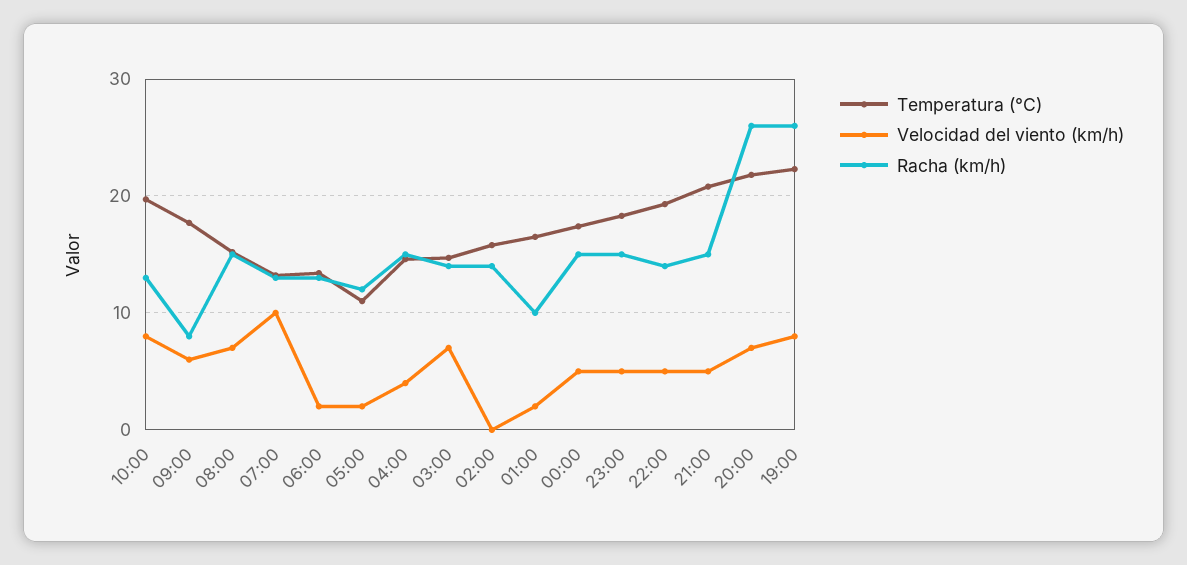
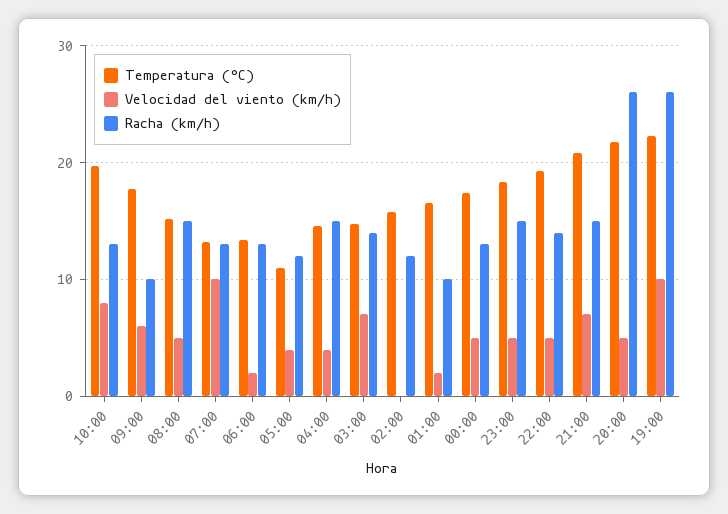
  {
    "Temperatura (°C)": {
      "10:00": 20,
      "09:00": 18,
      "08:00": 15,
      "07:00": 13,
      "06:00": 13,
      "05:00": 11,
      "04:00": 15,
      "03:00": 15,
      "02:00": 16,
      "01:00": 17,
      "00:00": 17,
      "23:00": 18,
      "22:00": 19,
      "21:00": 21,
      "20:00": 22,
      "19:00": 22
    },
    "Velocidad del viento (km/h)": {
      "10:00": 8,
      "09:00": 6,
-     "08:00": 7,
+     "08:00": 5,
      "07:00": 10,
      "06:00": 2,
-     "05:00": 2,
+     "05:00": 4,
      "04:00": 4,
      "03:00": 7,
      "02:00": 0,
      "01:00": 2,
      "00:00": 5,
      "23:00": 5,
      "22:00": 5,
-     "21:00": 5,
+     "21:00": 7,
-     "20:00": 7,
+     "20:00": 5,
-     "19:00": 8
+     "19:00": 10
    },
    "Racha (km/h)": {
      "10:00": 13,
-     "09:00": 8,
+     "09:00": 10,
      "08:00": 15,
      "07:00": 13,
      "06:00": 13,
      "05:00": 12,
      "04:00": 15,
      "03:00": 14,
-     "02:00": 14,
+     "02:00": 12,
      "01:00": 10,
-     "00:00": 15,
+     "00:00": 13,
      "23:00": 15,
      "22:00": 14,
      "21:00": 15,
      "20:00": 26,
      "19:00": 26
    }
  }

